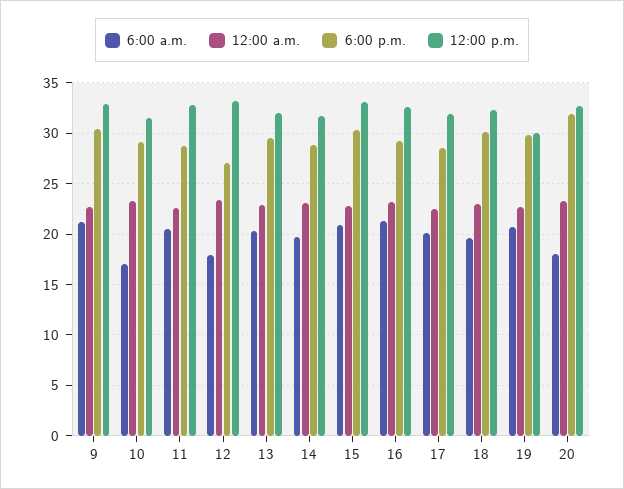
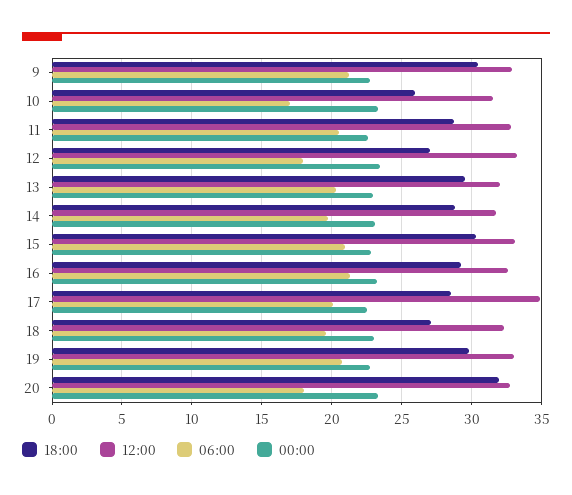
  {
    "6:00 a.m.": {
      "9": 21,
      "10": 17,
      "11": 20.5,
      "12": 18,
      "13": 20.5,
      "14": 19.5,
      "15": 21,
      "16": 21.5,
      "17": 20,
      "18": 19.5,
      "19": 20.5,
      "20": 18
    },
    "12:00 a.m.": {
      "9": 22.5,
      "10": 23.5,
      "11": 22.5,
      "12": 23.5,
      "13": 23,
      "14": 23,
      "15": 23,
      "16": 23,
      "17": 22.5,
      "18": 23,
      "19": 22.5,
      "20": 23.5
    },
    "6:00 p.m.": {
      "9": 30.5,
-     "10": 29,
+     "10": 26,
      "11": 28.5,
      "12": 27,
      "13": 29.5,
      "14": 29,
      "15": 30.5,
      "16": 29,
      "17": 28.5,
-     "18": 30,
+     "18": 27,
      "19": 30,
      "20": 32
    },
    "12:00 p.m.": {
      "9": 33,
      "10": 31.5,
      "11": 33,
      "12": 33,
      "13": 32,
      "14": 31.5,
      "15": 33,
      "16": 32.5,
-     "17": 32,
+     "17": 35,
      "18": 32.5,
-     "19": 30,
+     "19": 33,
      "20": 32.5
    }
  }

